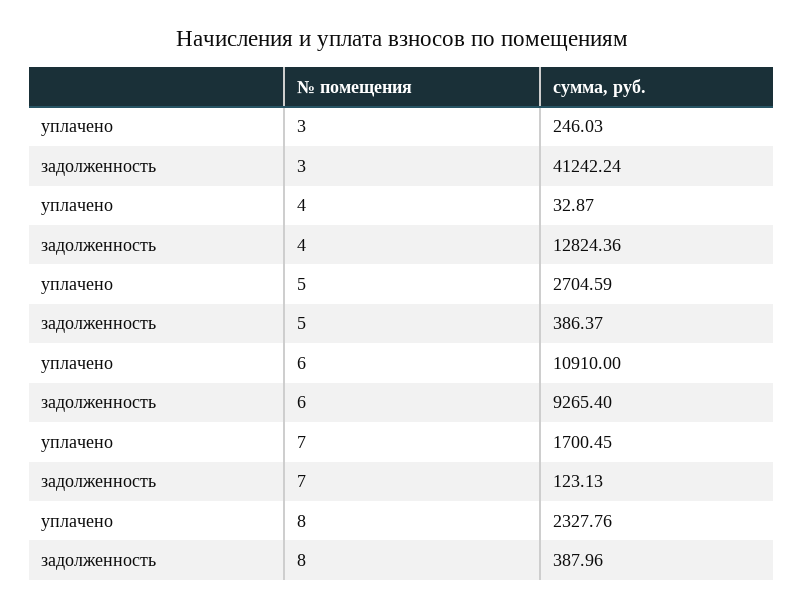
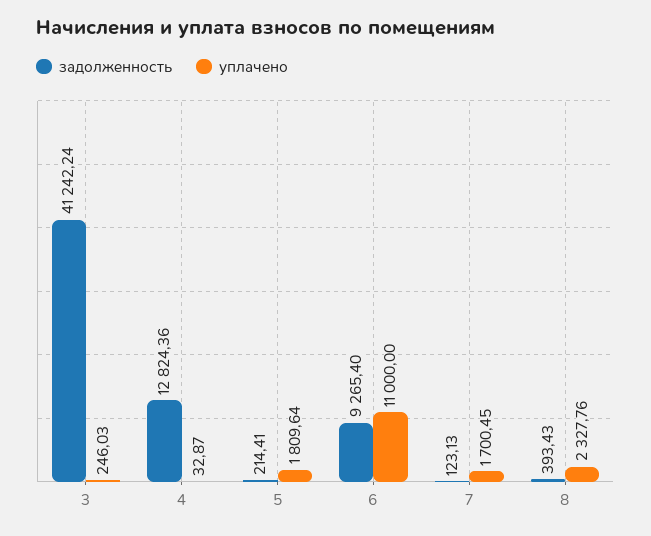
  {
    "уплачено": {
      "3": 246.03,
      "4": 32.87,
-     "5": 2704.59,
+     "5": 1809.64,
-     "6": 10910,
+     "6": 11000,
      "7": 1700.45,
      "8": 2327.76
    },
    "задолженность": {
      "3": 41242.24,
      "4": 12824.36,
-     "5": 386.37,
+     "5": 214.41,
      "6": 9265.4,
      "7": 123.13,
-     "8": 387.96
+     "8": 393.43
    }
  }

